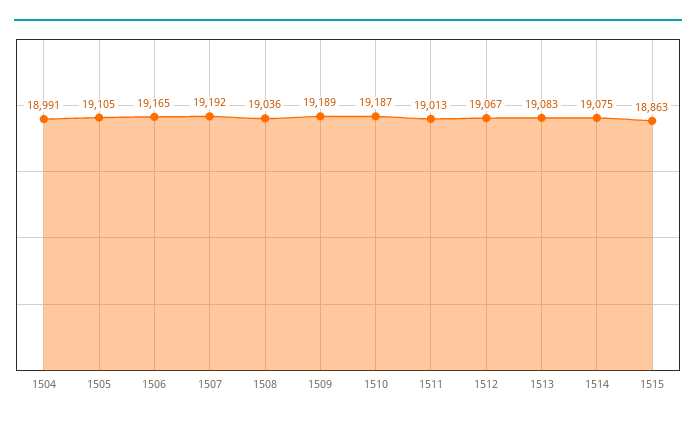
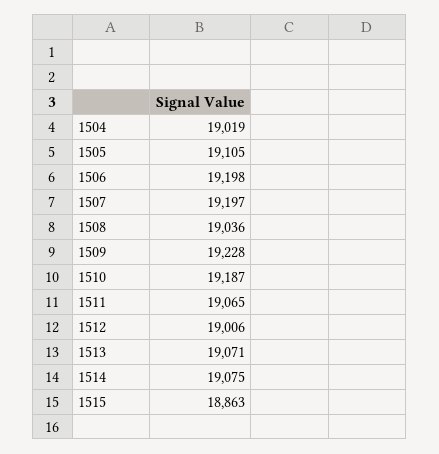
  {
-   "1504": 18991,
+   "1504": 19019,
    "1505": 19105,
-   "1506": 19165,
+   "1506": 19198,
-   "1507": 19192,
+   "1507": 19197,
    "1508": 19036,
-   "1509": 19189,
+   "1509": 19228,
    "1510": 19187,
-   "1511": 19013,
+   "1511": 19065,
-   "1512": 19067,
+   "1512": 19006,
-   "1513": 19083,
+   "1513": 19071,
    "1514": 19075,
    "1515": 18863
  }

